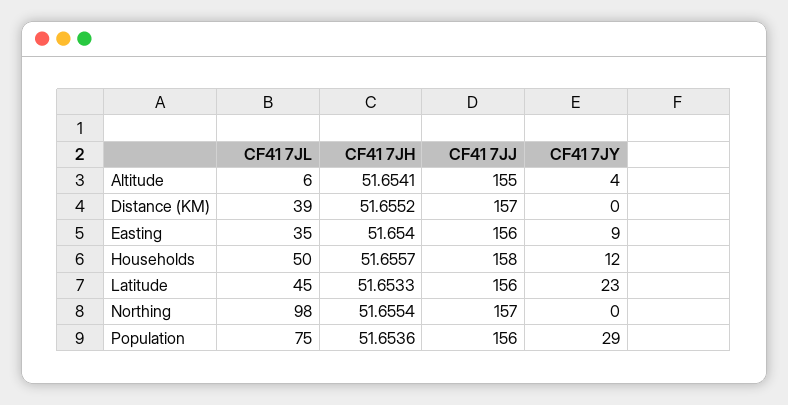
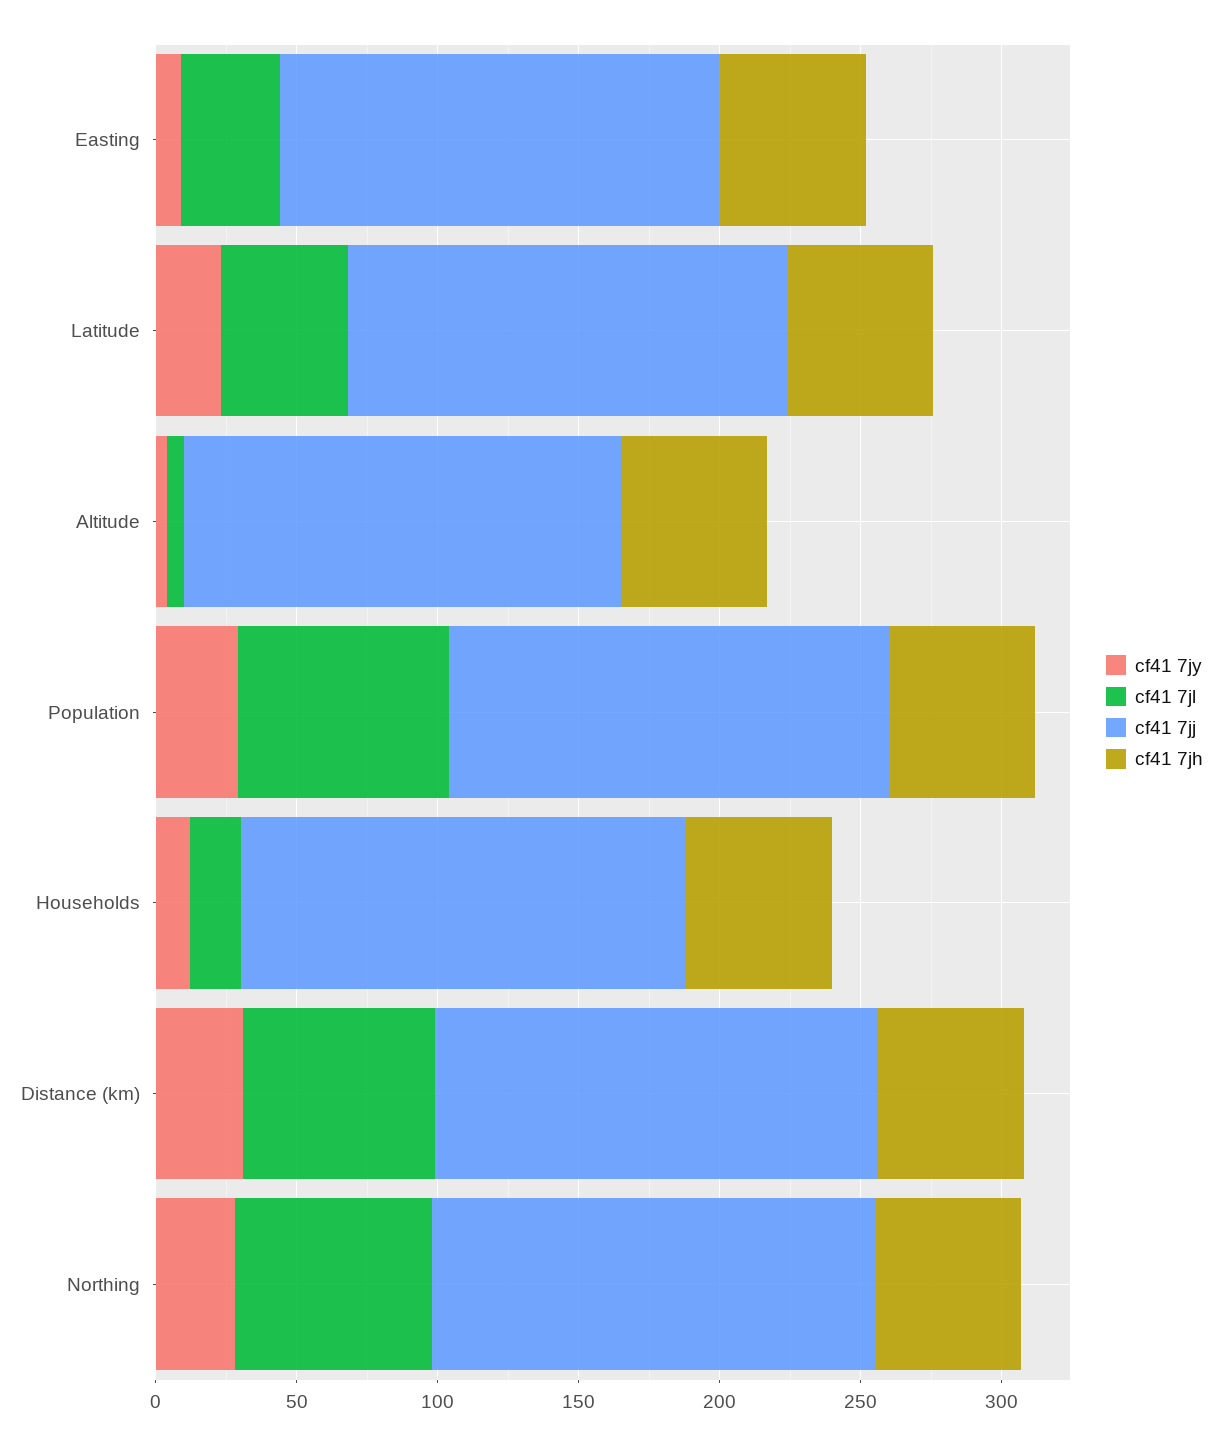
  {
    "CF41 7JL": {
      "Altitude": 6,
-     "Distance (KM)": 39,
+     "Distance (KM)": 70,
      "Easting": 35,
-     "Households": 50,
+     "Households": 20,
      "Latitude": 45,
-     "Northing": 98,
+     "Northing": 70,
      "Population": 75
    },
    "CF41 7JH": {
      "Altitude": 51.6541,
      "Distance (KM)": 51.6552,
      "Easting": 51.654,
      "Households": 51.6557,
      "Latitude": 51.6533,
      "Northing": 51.6554,
      "Population": 51.6536
    },
    "CF41 7JJ": {
      "Altitude": 155,
      "Distance (KM)": 157,
      "Easting": 156,
      "Households": 158,
      "Latitude": 156,
      "Northing": 157,
      "Population": 156
    },
    "CF41 7JY": {
      "Altitude": 4,
-     "Distance (KM)": 0,
+     "Distance (KM)": 30,
      "Easting": 9,
      "Households": 12,
      "Latitude": 23,
-     "Northing": 0,
+     "Northing": 30,
      "Population": 29
    }
  }

